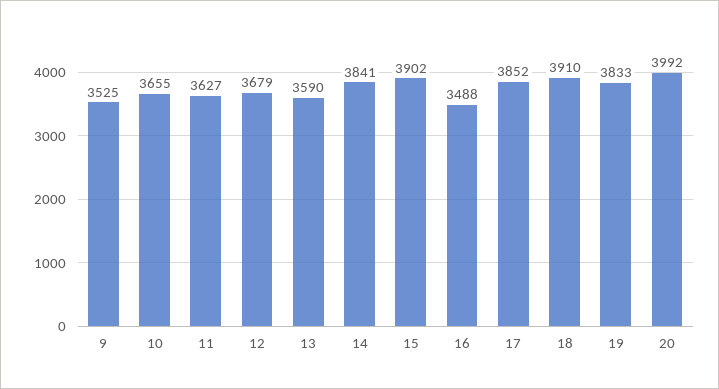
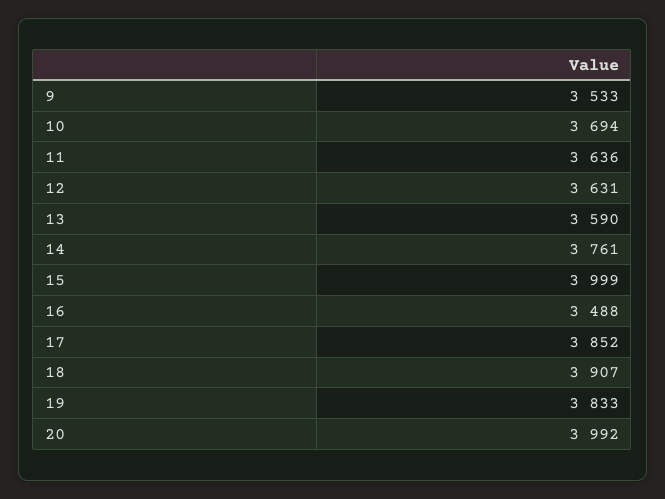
  {
-   "9": 3525,
+   "9": 3533,
-   "10": 3655,
+   "10": 3694,
-   "11": 3627,
+   "11": 3636,
-   "12": 3679,
+   "12": 3631,
    "13": 3590,
-   "14": 3841,
+   "14": 3761,
-   "15": 3902,
+   "15": 3999,
    "16": 3488,
    "17": 3852,
-   "18": 3910,
+   "18": 3907,
    "19": 3833,
    "20": 3992
  }

